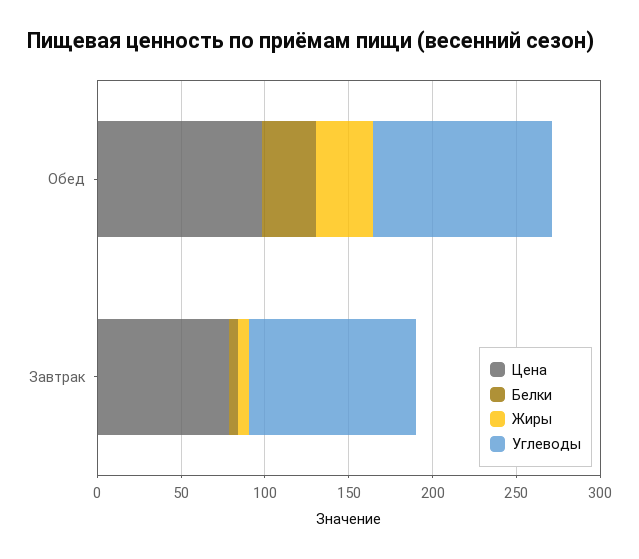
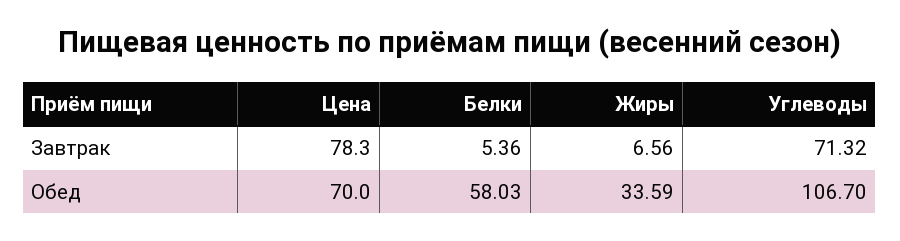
  {
    "Цена": {
-     "Обед": 100,
+     "Обед": 70,
      "Завтрак": 78.3
    },
    "Белки": {
-     "Обед": 30,
+     "Обед": 58.03,
      "Завтрак": 5.36
    },
    "Жиры": {
      "Обед": 33.59,
      "Завтрак": 6.56
    },
    "Углеводы": {
      "Обед": 106.7,
-     "Завтрак": 100
+     "Завтрак": 71.32
    }
  }

